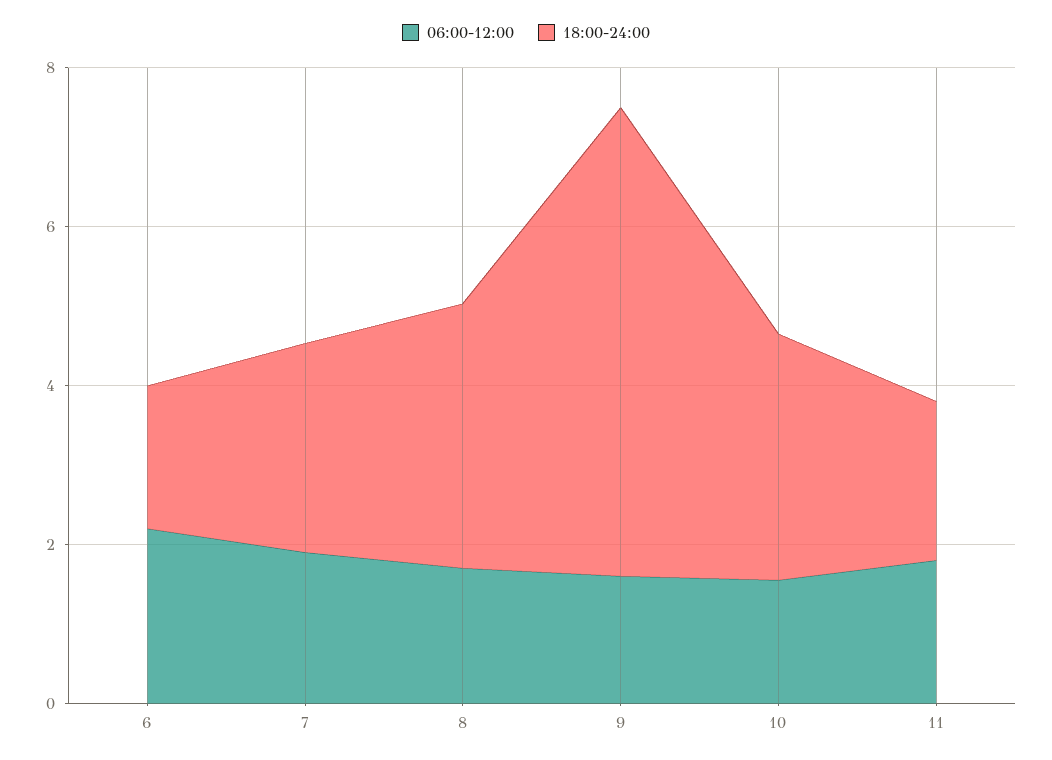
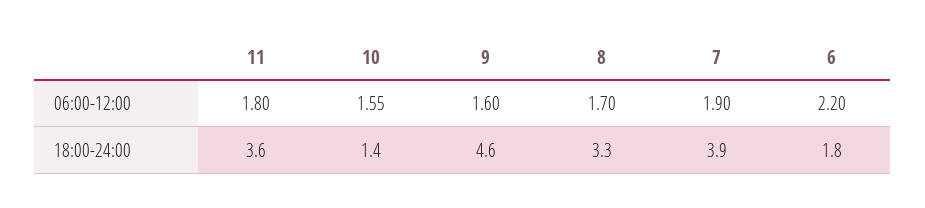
  {
    "06:00-12:00": {
      "6": 2.2,
      "7": 1.9,
      "8": 1.7,
      "9": 1.6,
      "10": 1.55,
      "11": 1.8
    },
    "18:00-24:00": {
      "6": 1.8,
-     "7": 2.5,
+     "7": 3.9,
      "8": 3.3,
-     "9": 6,
+     "9": 4.6,
-     "10": 3,
+     "10": 1.4,
-     "11": 2
+     "11": 3.6
    }
  }

